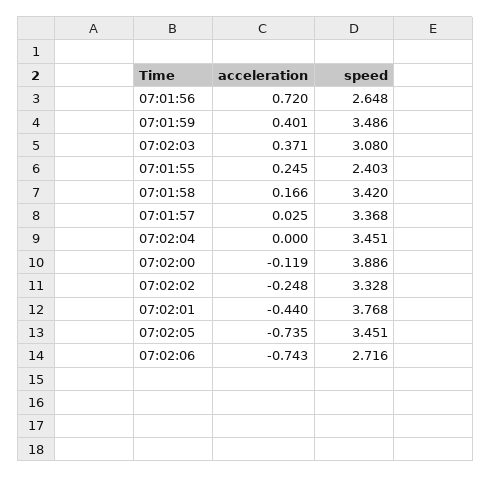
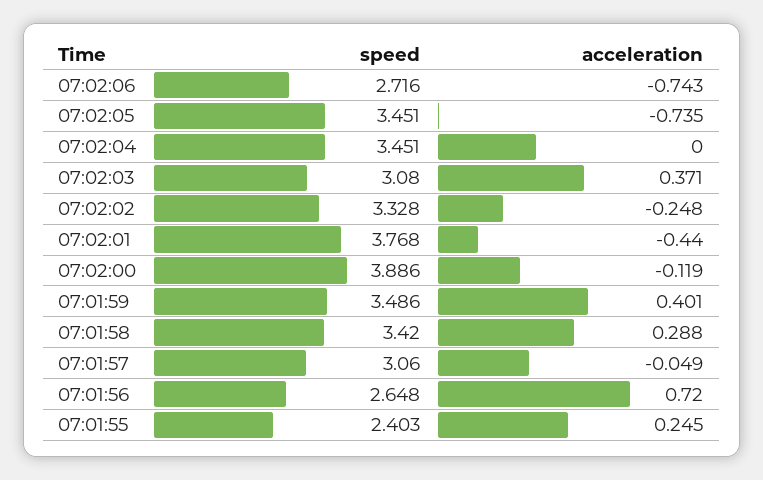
  {
    "acceleration": {
      "07:01:56": 0.72,
      "07:01:59": 0.401,
      "07:02:03": 0.371,
      "07:01:55": 0.245,
-     "07:01:58": 0.166,
+     "07:01:58": 0.288,
-     "07:01:57": 0.025,
+     "07:01:57": -0.049,
      "07:02:04": 0,
      "07:02:00": -0.119,
      "07:02:02": -0.248,
      "07:02:01": -0.44,
      "07:02:05": -0.735,
      "07:02:06": -0.743
    },
    "speed": {
      "07:01:56": 2.648,
      "07:01:59": 3.486,
      "07:02:03": 3.08,
      "07:01:55": 2.403,
      "07:01:58": 3.42,
-     "07:01:57": 3.368,
+     "07:01:57": 3.06,
      "07:02:04": 3.451,
      "07:02:00": 3.886,
      "07:02:02": 3.328,
      "07:02:01": 3.768,
      "07:02:05": 3.451,
      "07:02:06": 2.716
    }
  }

